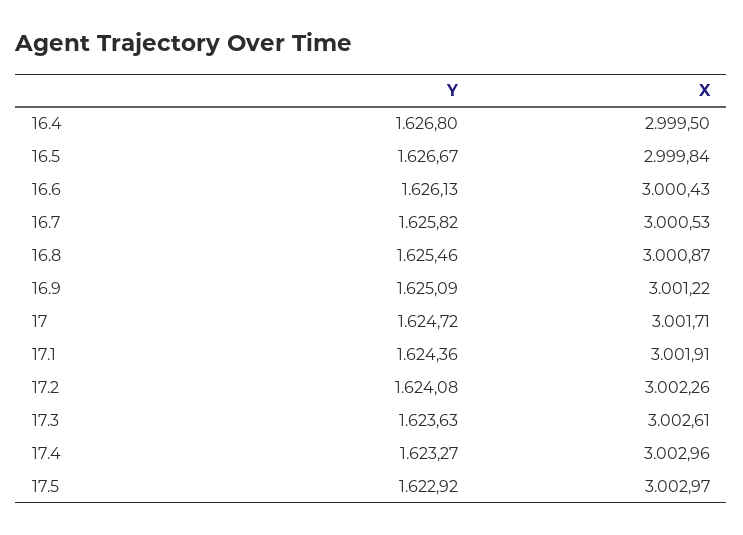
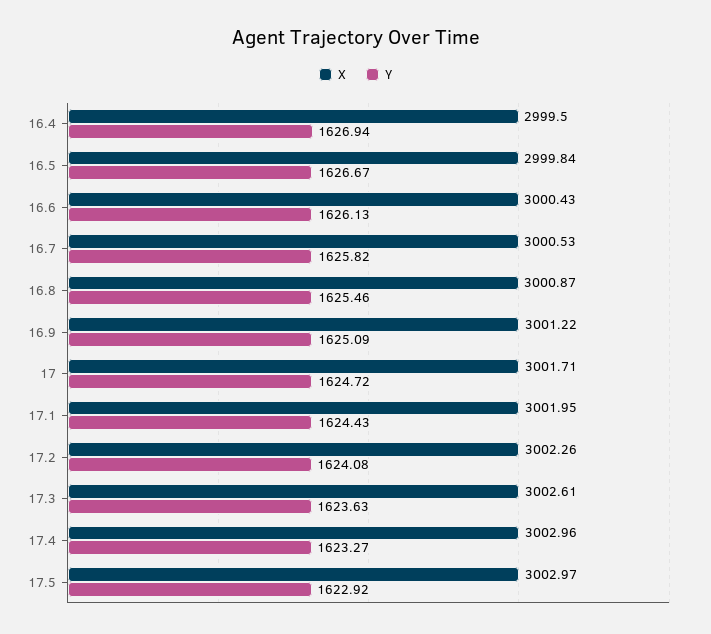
  {
    "Y": {
-     "16.4": 1626.8,
+     "16.4": 1626.94,
      "16.5": 1626.67,
      "16.6": 1626.13,
      "16.7": 1625.82,
      "16.8": 1625.46,
      "16.9": 1625.09,
      "17": 1624.72,
-     "17.1": 1624.36,
+     "17.1": 1624.43,
      "17.2": 1624.08,
      "17.3": 1623.63,
      "17.4": 1623.27,
      "17.5": 1622.92
    },
    "X": {
      "16.4": 2999.5,
      "16.5": 2999.84,
      "16.6": 3000.43,
      "16.7": 3000.53,
      "16.8": 3000.87,
      "16.9": 3001.22,
      "17": 3001.71,
-     "17.1": 3001.91,
+     "17.1": 3001.95,
      "17.2": 3002.26,
      "17.3": 3002.61,
      "17.4": 3002.96,
      "17.5": 3002.97
    }
  }

